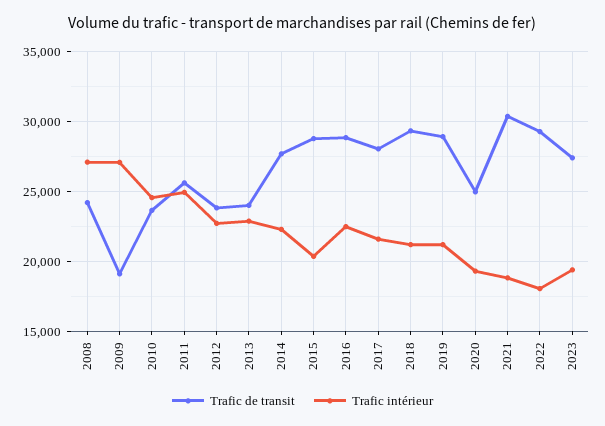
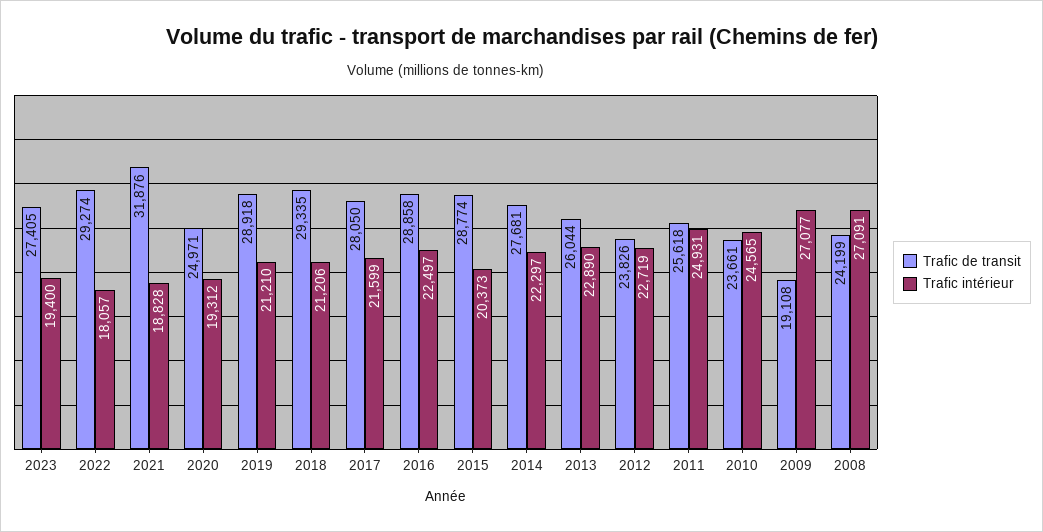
  {
    "Trafic de transit": {
      "2008": 24199,
      "2009": 19108,
      "2010": 23661,
      "2011": 25618,
      "2012": 23826,
-     "2013": 24000,
+     "2013": 26044,
      "2014": 27681,
      "2015": 28774,
      "2016": 28858,
      "2017": 28050,
      "2018": 29335,
      "2019": 28918,
      "2020": 24971,
-     "2021": 30500,
+     "2021": 31876,
      "2022": 29274,
      "2023": 27405
    },
    "Trafic intérieur": {
      "2008": 27091,
      "2009": 27077,
      "2010": 24565,
      "2011": 24931,
      "2012": 22719,
      "2013": 22890,
      "2014": 22297,
      "2015": 20373,
      "2016": 22497,
      "2017": 21599,
      "2018": 21206,
      "2019": 21210,
      "2020": 19312,
      "2021": 18828,
      "2022": 18057,
      "2023": 19400
    }
  }

